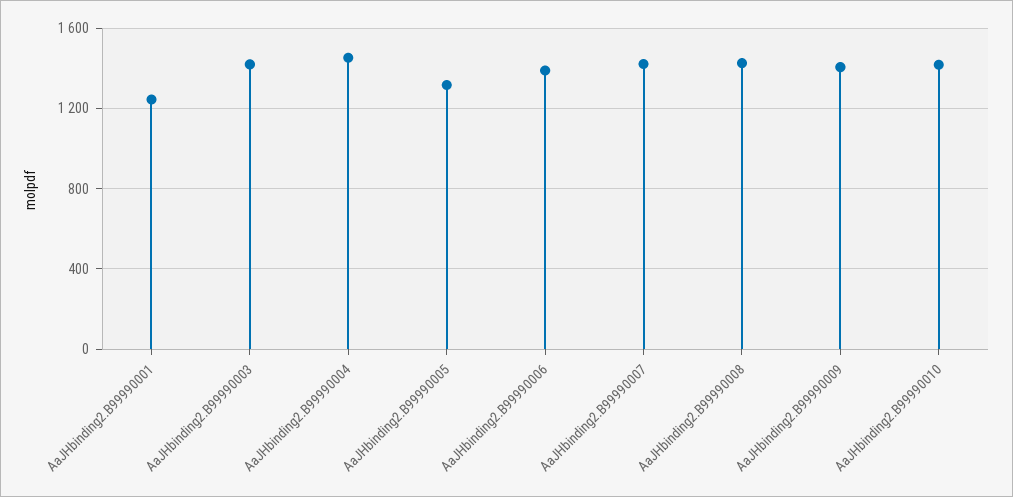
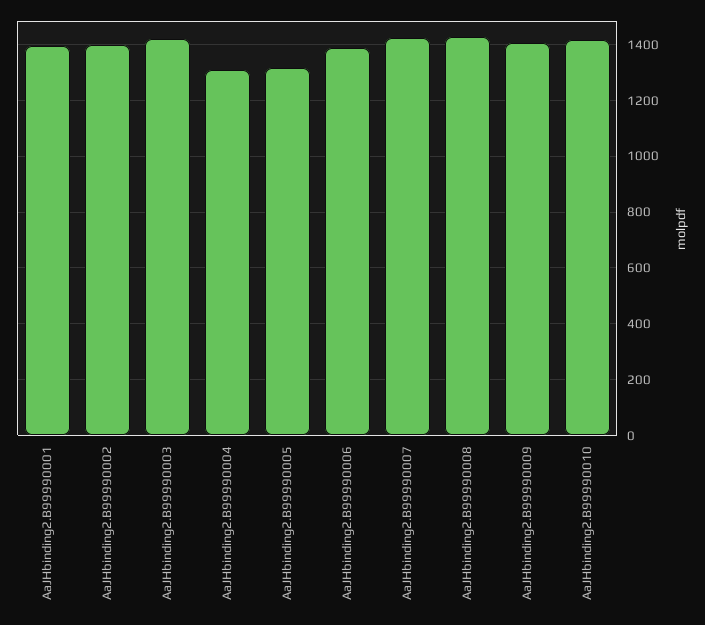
  {
-   "AaJHbinding2.B99990001": 1250,
+   "AaJHbinding2.B99990001": 1400,
    "AaJHbinding2.B99990003": 1425,
-   "AaJHbinding2.B99990004": 1450,
+   "AaJHbinding2.B99990004": 1300,
    "AaJHbinding2.B99990005": 1325,
    "AaJHbinding2.B99990006": 1400,
    "AaJHbinding2.B99990007": 1425,
    "AaJHbinding2.B99990008": 1425,
    "AaJHbinding2.B99990009": 1400,
-   "AaJHbinding2.B99990010": 1425
+   "AaJHbinding2.B99990010": 1425,
+   "AaJHbinding2.B99990002": 1400
  }

